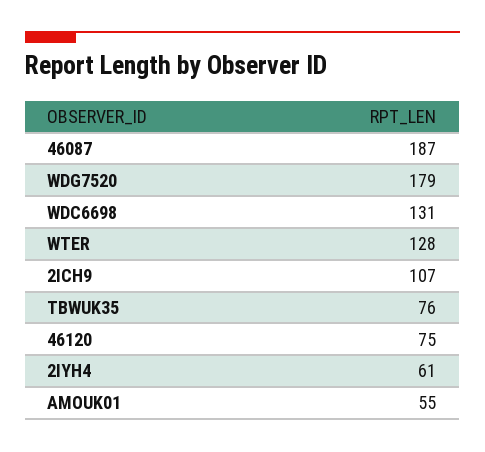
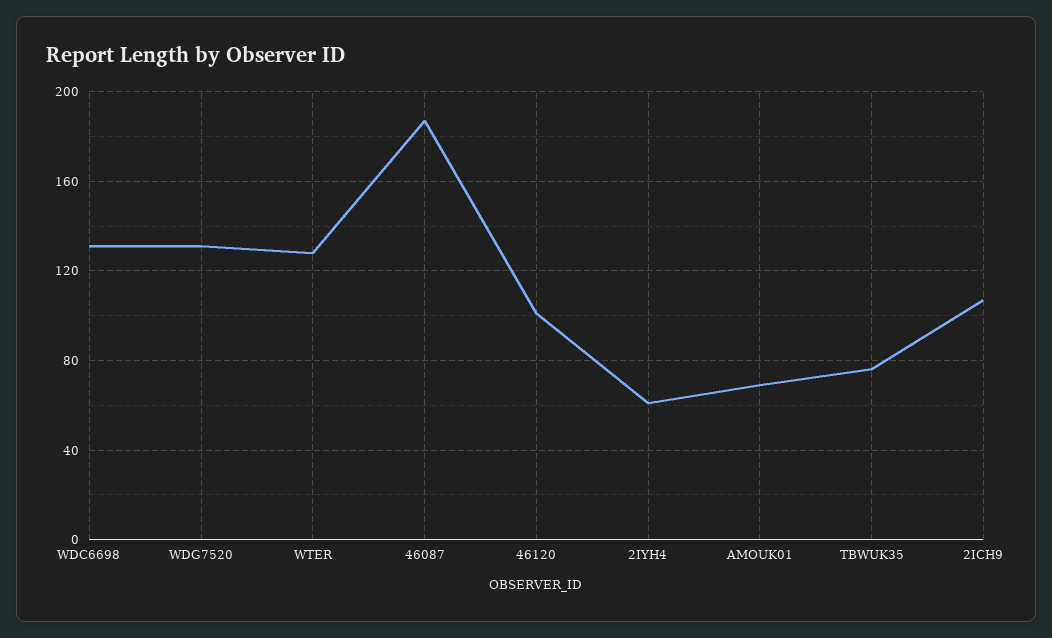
  {
    "46087": 187,
-   "WDG7520": 179,
+   "WDG7520": 130,
    "WDC6698": 131,
    "WTER": 128,
    "2ICH9": 107,
    "TBWUK35": 76,
-   "46120": 75,
+   "46120": 100,
    "2IYH4": 61,
-   "AMOUK01": 55
+   "AMOUK01": 70
  }

